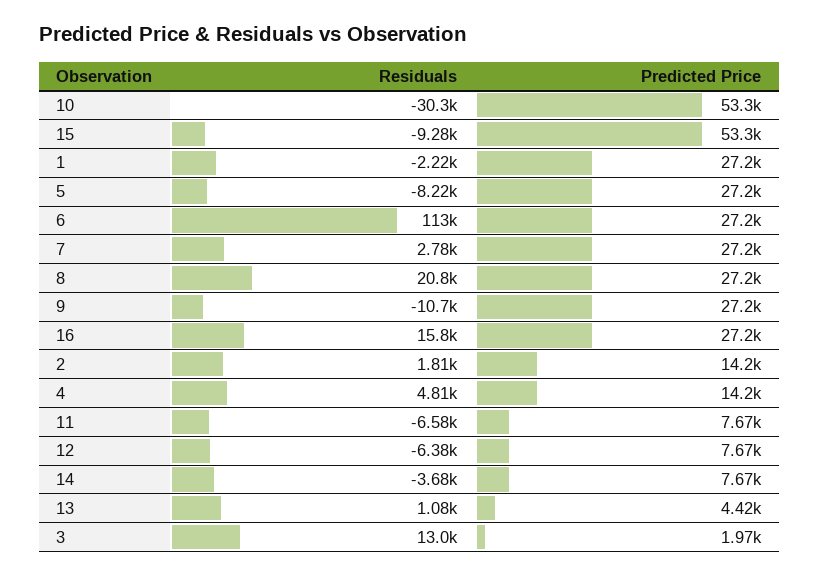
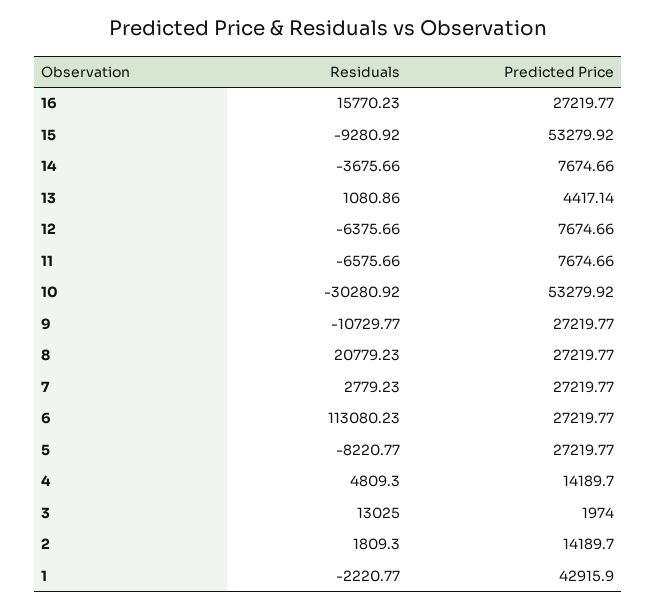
  {
    "Residuals": {
      "10": -30280.92,
      "15": -9280.92,
      "1": -2220.77,
      "5": -8220.77,
      "6": 113080.23,
      "7": 2779.23,
      "8": 20779.23,
      "9": -10729.77,
      "16": 15770.23,
      "2": 1809.3,
      "4": 4809.3,
      "11": -6575.66,
      "12": -6375.66,
      "14": -3675.66,
      "13": 1080.86,
      "3": 13025
    },
    "Predicted Price": {
      "10": 53279.92,
      "15": 53279.92,
-     "1": 27200,
+     "1": 42915.9,
      "5": 27219.77,
      "6": 27219.77,
      "7": 27219.77,
      "8": 27219.77,
      "9": 27219.77,
      "16": 27219.77,
      "2": 14189.7,
      "4": 14189.7,
      "11": 7674.66,
      "12": 7674.66,
      "14": 7674.66,
      "13": 4417.14,
      "3": 1974
    }
  }

